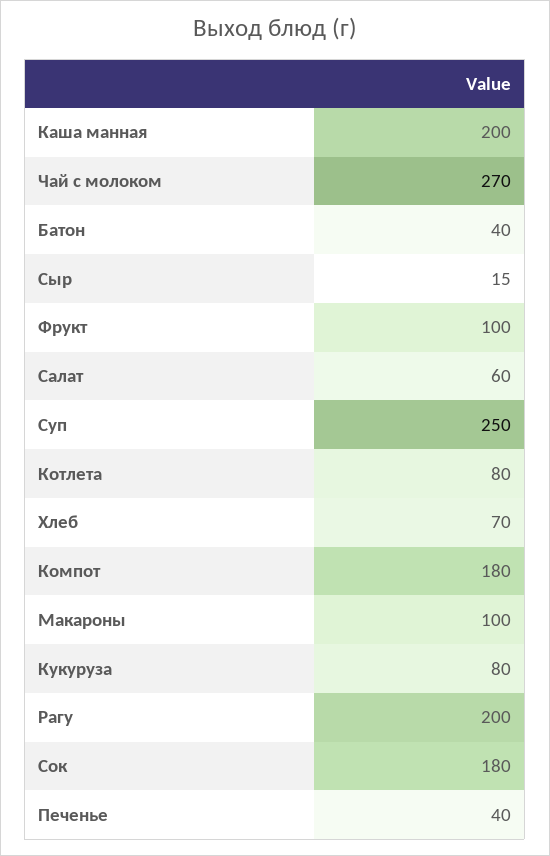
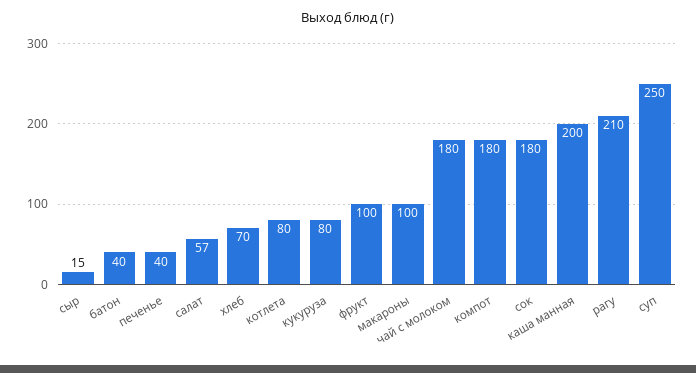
  {
    "Каша манная": 200,
-   "Чай с молоком": 270,
+   "Чай с молоком": 180,
    "Батон": 40,
    "Сыр": 15,
    "Фрукт": 100,
-   "Салат": 60,
+   "Салат": 57,
    "Суп": 250,
    "Котлета": 80,
    "Хлеб": 70,
    "Компот": 180,
    "Макароны": 100,
    "Кукуруза": 80,
-   "Рагу": 200,
+   "Рагу": 210,
    "Сок": 180,
    "Печенье": 40
  }

